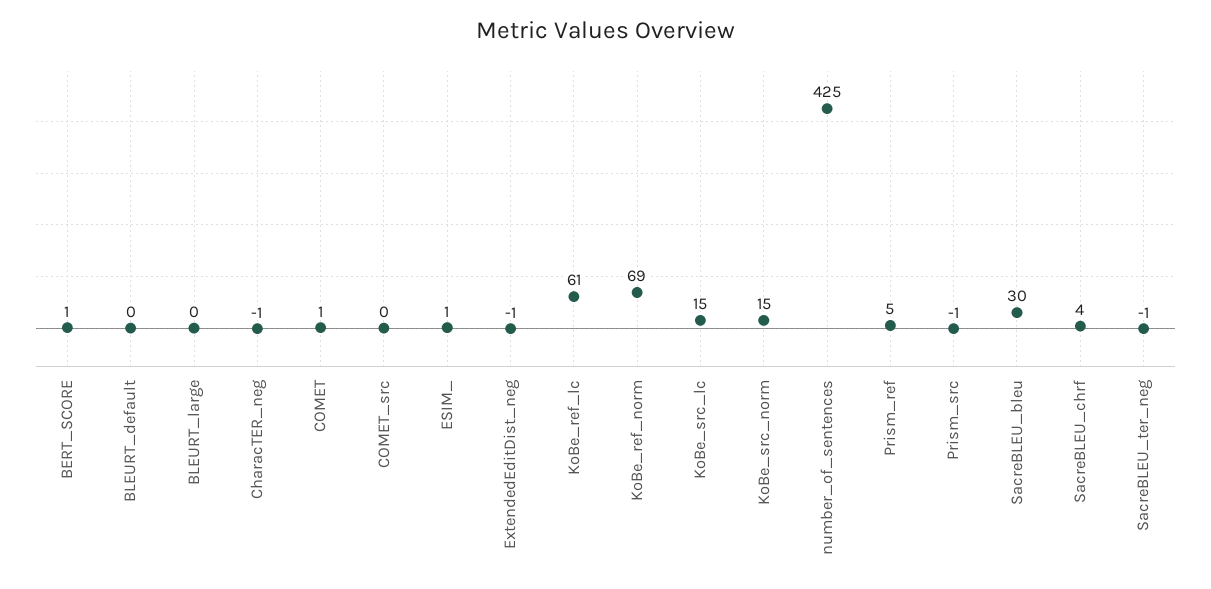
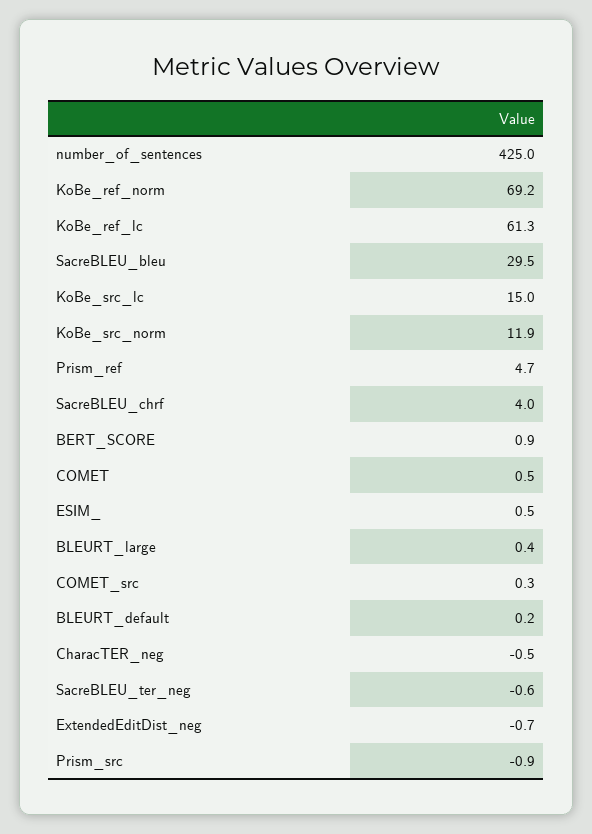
  {
    "BERT_SCORE": 0.9,
    "BLEURT_default": 0.2,
    "BLEURT_large": 0.4,
    "CharacTER_neg": -0.5,
    "COMET": 0.5,
    "COMET_src": 0.3,
    "ESIM_": 0.5,
    "ExtendedEditDist_neg": -0.7,
    "KoBe_ref_lc": 61.3,
    "KoBe_ref_norm": 69.2,
    "KoBe_src_lc": 15,
-   "KoBe_src_norm": 15,
+   "KoBe_src_norm": 11.9,
    "number_of_sentences": 425,
    "Prism_ref": 4.7,
    "Prism_src": -0.9,
    "SacreBLEU_bleu": 29.5,
    "SacreBLEU_chrf": 4,
    "SacreBLEU_ter_neg": -0.6
  }

